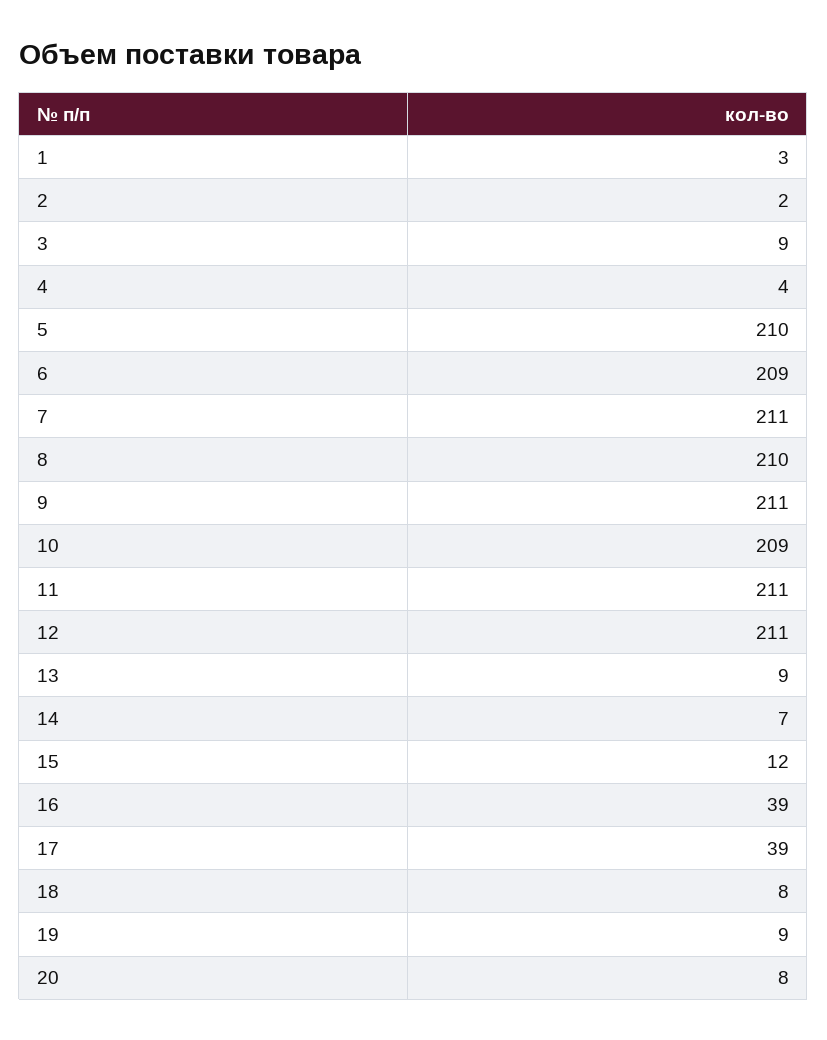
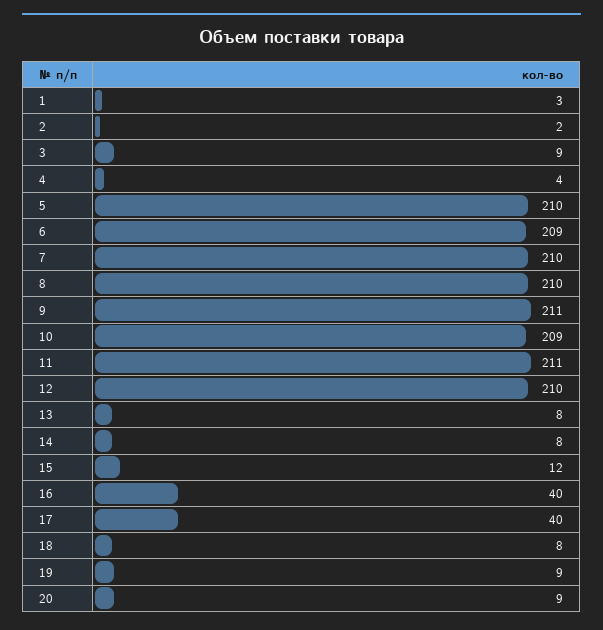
  {
    "1": 3,
    "2": 2,
    "3": 9,
    "4": 4,
    "5": 210,
    "6": 209,
-   "7": 211,
+   "7": 210,
    "8": 210,
    "9": 211,
    "10": 209,
    "11": 211,
-   "12": 211,
+   "12": 210,
-   "13": 9,
+   "13": 8,
-   "14": 7,
+   "14": 8,
    "15": 12,
-   "16": 39,
+   "16": 40,
-   "17": 39,
+   "17": 40,
    "18": 8,
    "19": 9,
-   "20": 8
+   "20": 9
  }

